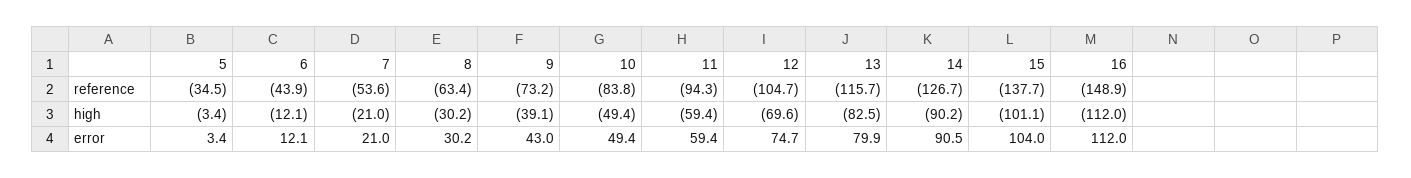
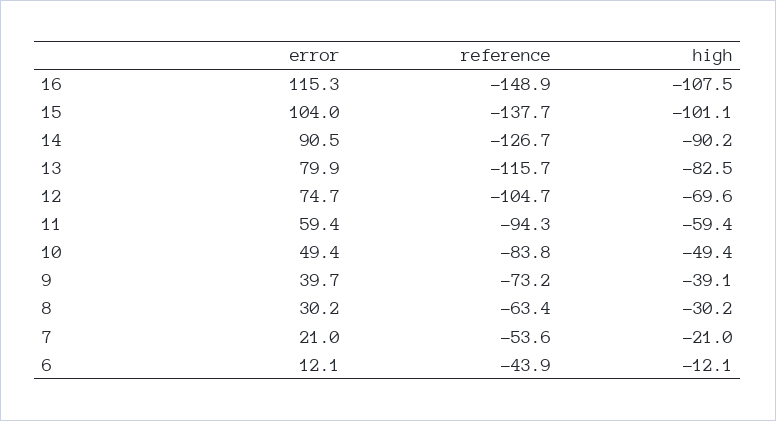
  {
-   "5": {
-     "reference": -34.5,
-     "high": -3.4,
-     "error": 3.4
-   },
    "6": {
      "reference": -43.9,
      "high": -12.1,
      "error": 12.1
    },
    "7": {
      "reference": -53.6,
      "high": -21,
      "error": 21
    },
    "8": {
      "reference": -63.4,
      "high": -30.2,
      "error": 30.2
    },
    "9": {
      "reference": -73.2,
      "high": -39.1,
-     "error": 43
+     "error": 39.7
    },
    "10": {
      "reference": -83.8,
      "high": -49.4,
      "error": 49.4
    },
    "11": {
      "reference": -94.3,
      "high": -59.4,
      "error": 59.4
    },
    "12": {
      "reference": -104.7,
      "high": -69.6,
      "error": 74.7
    },
    "13": {
      "reference": -115.7,
      "high": -82.5,
      "error": 79.9
    },
    "14": {
      "reference": -126.7,
      "high": -90.2,
      "error": 90.5
    },
    "15": {
      "reference": -137.7,
      "high": -101.1,
      "error": 104
    },
    "16": {
      "reference": -148.9,
-     "high": -112,
+     "high": -107.5,
-     "error": 112
+     "error": 115.3
    }
  }

